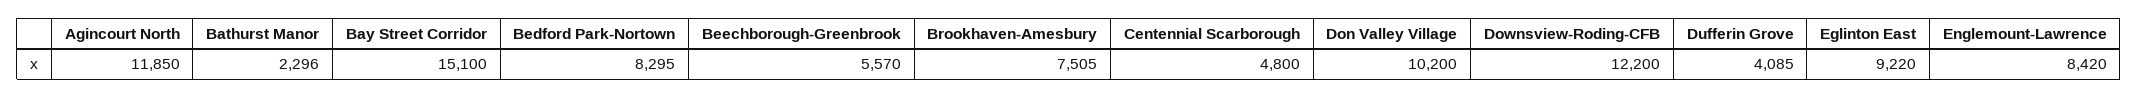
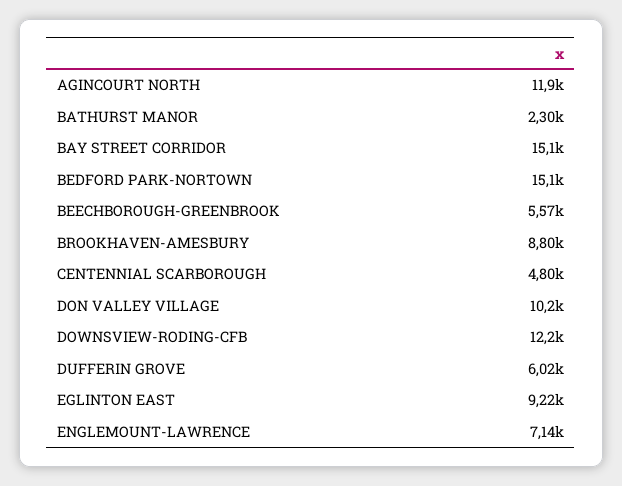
  {
    "Agincourt North": 11850,
    "Bathurst Manor": 2296,
    "Bay Street Corridor": 15100,
-   "Bedford Park-Nortown": 8295,
+   "Bedford Park-Nortown": 15100,
    "Beechborough-Greenbrook": 5570,
-   "Brookhaven-Amesbury": 7505,
+   "Brookhaven-Amesbury": 8800,
    "Centennial Scarborough": 4800,
    "Don Valley Village": 10200,
    "Downsview-Roding-CFB": 12200,
-   "Dufferin Grove": 4085,
+   "Dufferin Grove": 6020,
    "Eglinton East": 9220,
-   "Englemount-Lawrence": 8420
+   "Englemount-Lawrence": 7140
  }

